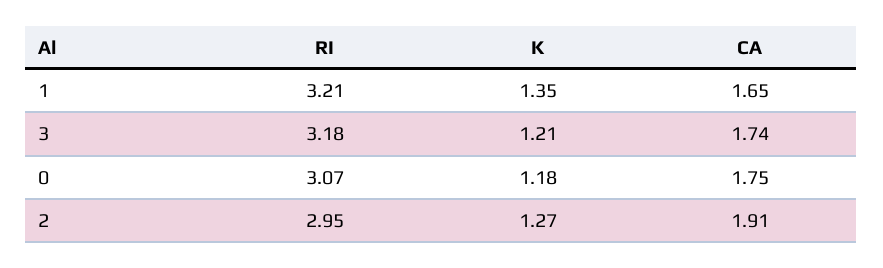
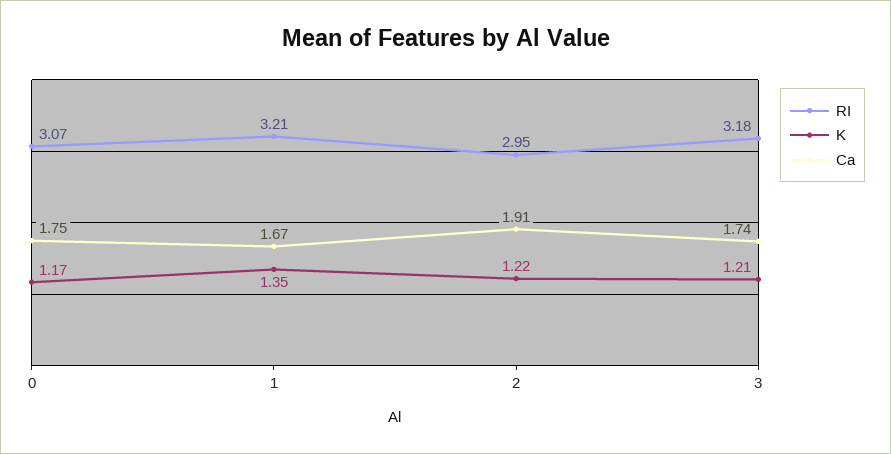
  {
    "RI": {
      "1": 3.21,
      "3": 3.18,
      "0": 3.07,
      "2": 2.95
    },
    "K": {
      "1": 1.35,
      "3": 1.21,
-     "0": 1.18,
+     "0": 1.17,
-     "2": 1.27
+     "2": 1.22
    },
    "CA": {
-     "1": 1.65,
+     "1": 1.67,
      "3": 1.74,
      "0": 1.75,
      "2": 1.91
    }
  }

